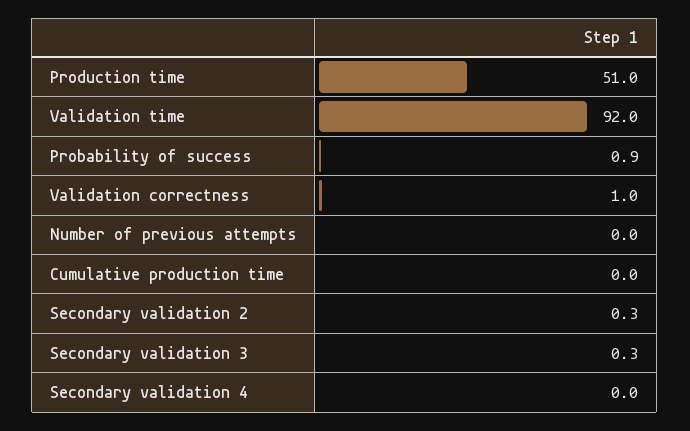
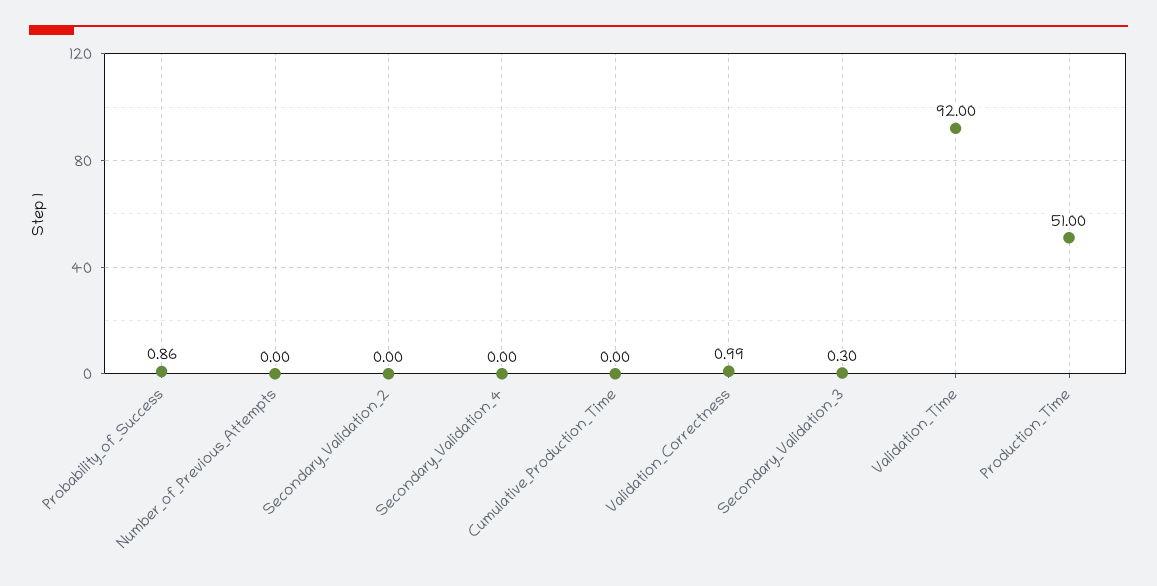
  {
    "Production time": 51,
    "Validation time": 92,
    "Probability of success": 0.86,
    "Validation correctness": 0.99,
    "Number of previous attempts": 0,
    "Cumulative production time": 0,
-   "Secondary validation 2": 0.3,
+   "Secondary validation 2": 0,
    "Secondary validation 3": 0.3,
    "Secondary validation 4": 0
  }

